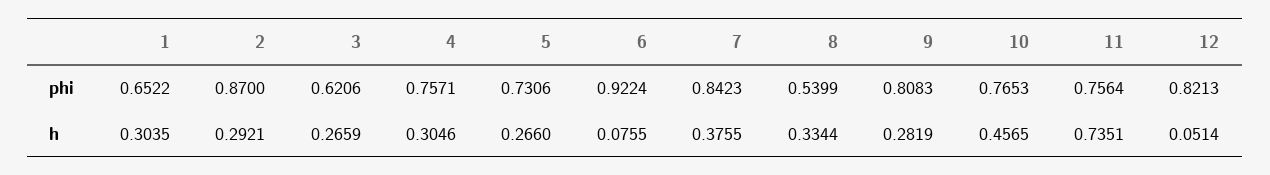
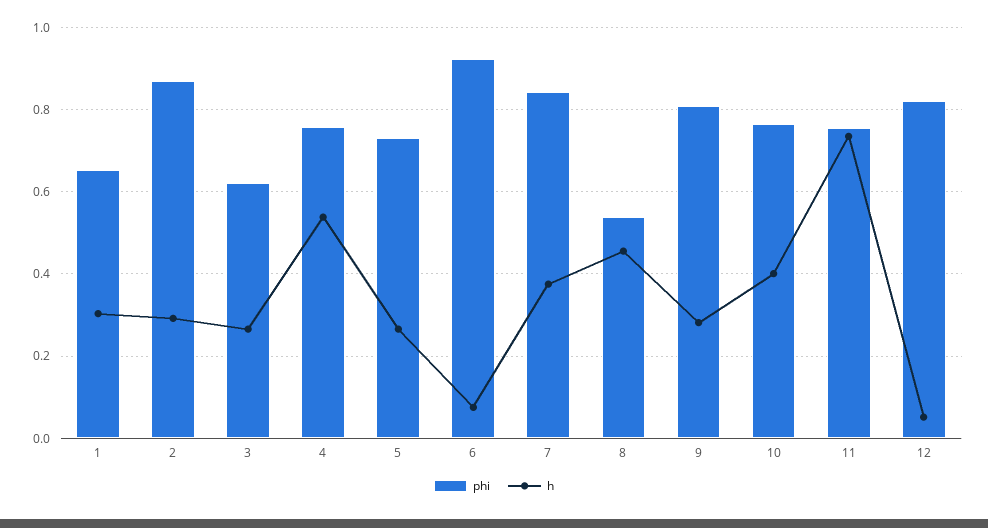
  {
    "phi": {
      "1": 0.6522,
      "2": 0.87,
      "3": 0.6206,
      "4": 0.7571,
      "5": 0.7306,
      "6": 0.9224,
      "7": 0.8423,
      "8": 0.5399,
      "9": 0.8083,
      "10": 0.7653,
      "11": 0.7564,
      "12": 0.8213
    },
    "h": {
      "1": 0.3035,
      "2": 0.2921,
      "3": 0.2659,
-     "4": 0.3046,
+     "4": 0.54,
      "5": 0.266,
      "6": 0.0755,
      "7": 0.3755,
-     "8": 0.3344,
+     "8": 0.46,
      "9": 0.2819,
-     "10": 0.4565,
+     "10": 0.4,
      "11": 0.7351,
      "12": 0.0514
    }
  }

